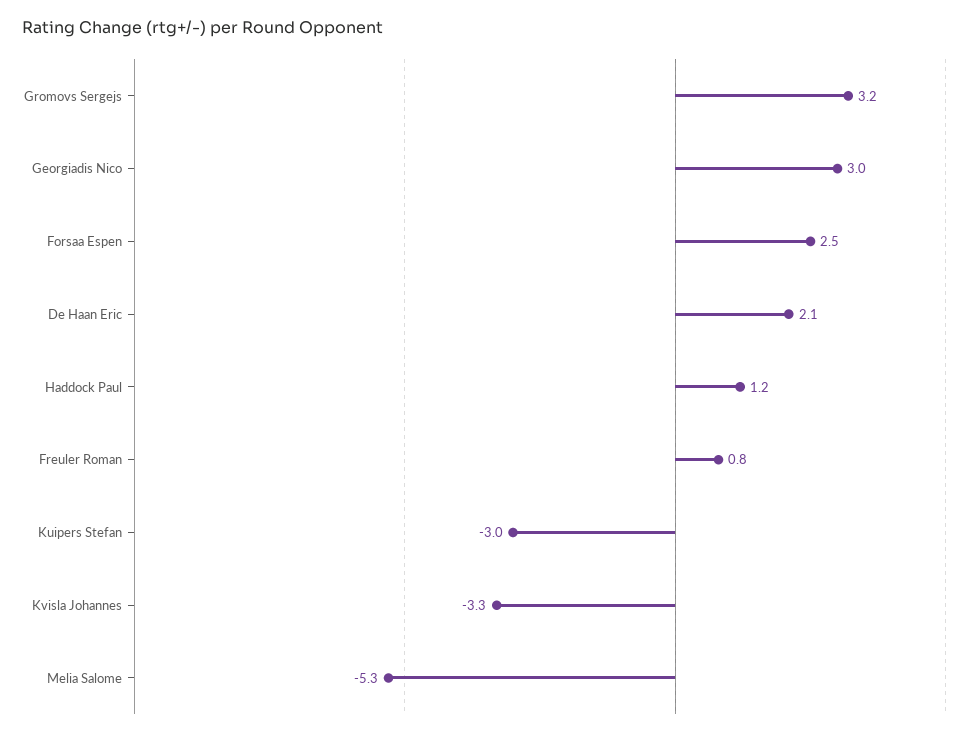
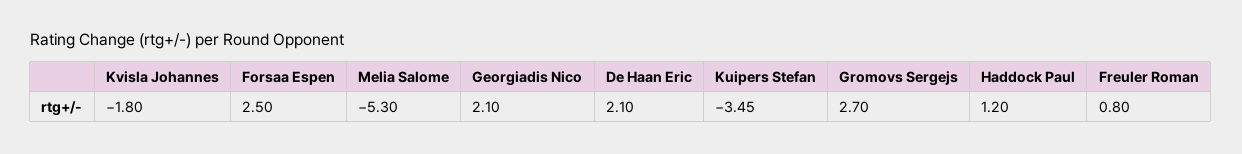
  {
-   "Gromovs Sergejs": 3.2,
+   "Gromovs Sergejs": 2.7,
-   "Georgiadis Nico": 3,
+   "Georgiadis Nico": 2.1,
    "Forsaa Espen": 2.5,
    "De Haan Eric": 2.1,
    "Haddock Paul": 1.2,
    "Freuler Roman": 0.8,
-   "Kuipers Stefan": -3,
+   "Kuipers Stefan": -3.45,
-   "Kvisla Johannes": -3.3,
+   "Kvisla Johannes": -1.8,
    "Melia Salome": -5.3
  }

